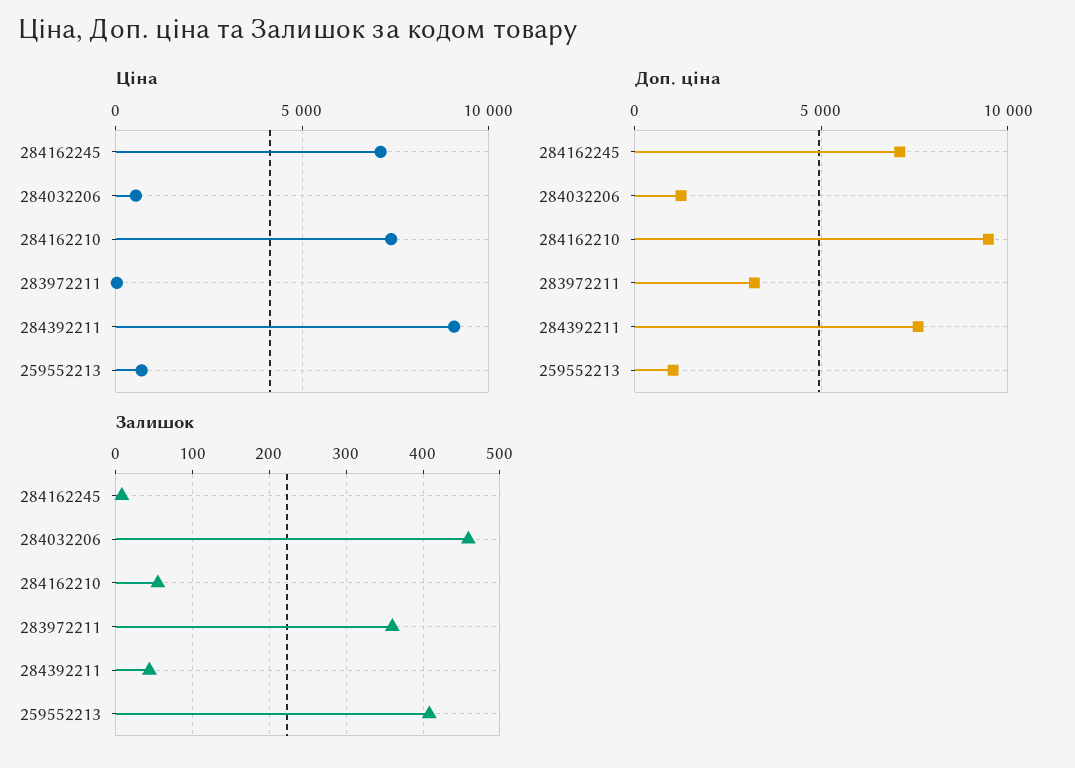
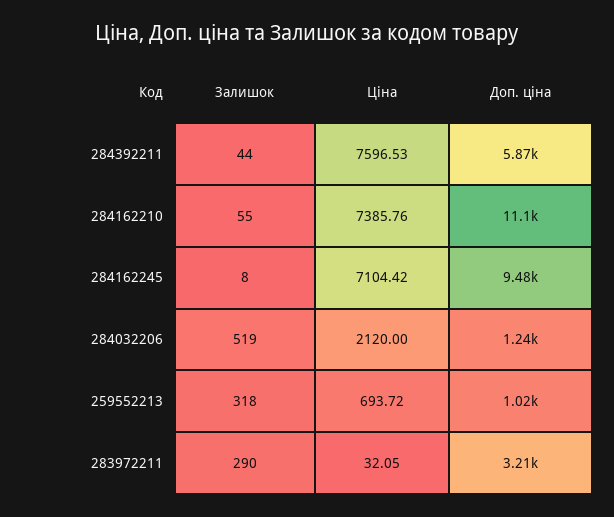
  {
    "Ціна": {
      "284162245": 7104.42,
-     "284032206": 500,
+     "284032206": 2120,
      "284162210": 7385.76,
      "283972211": 32.05,
-     "284392211": 9000,
+     "284392211": 7596.53,
      "259552213": 693.72
    },
    "Доп. ціна": {
-     "284162245": 7000,
+     "284162245": 9480,
      "284032206": 1240,
-     "284162210": 9500,
+     "284162210": 11100,
      "283972211": 3210,
-     "284392211": 7500,
+     "284392211": 5870,
      "259552213": 1020
    },
    "Залишок": {
      "284162245": 8,
-     "284032206": 460,
+     "284032206": 519,
      "284162210": 55,
-     "283972211": 360,
+     "283972211": 290,
      "284392211": 44,
-     "259552213": 410
+     "259552213": 318
    }
  }

